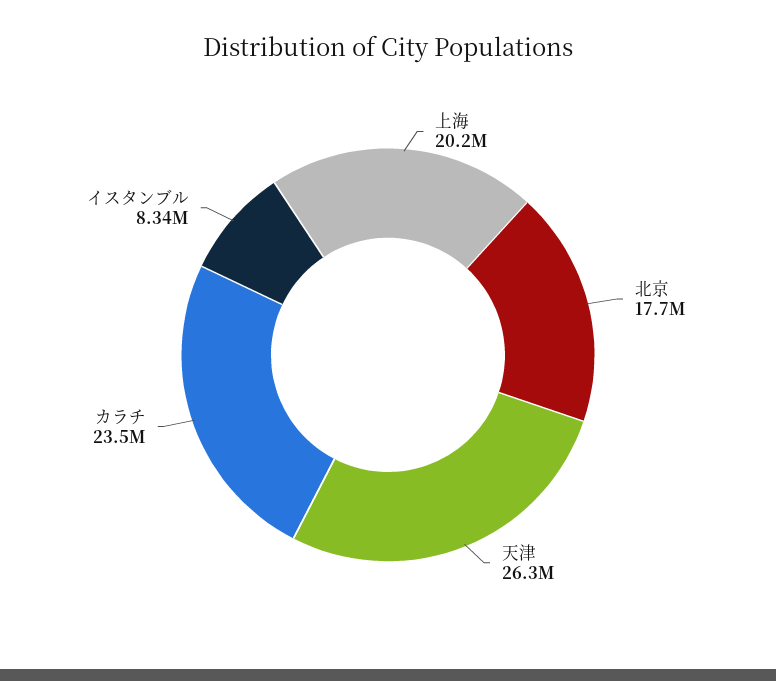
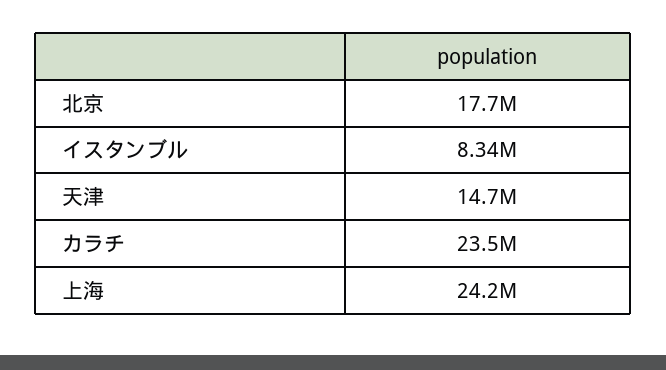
  {
-   "上海": 20200000,
+   "上海": 24200000,
    "北京": 17700000,
-   "天津": 26300000,
+   "天津": 14700000,
    "カラチ": 23500000,
    "イスタンブル": 8340000
  }

